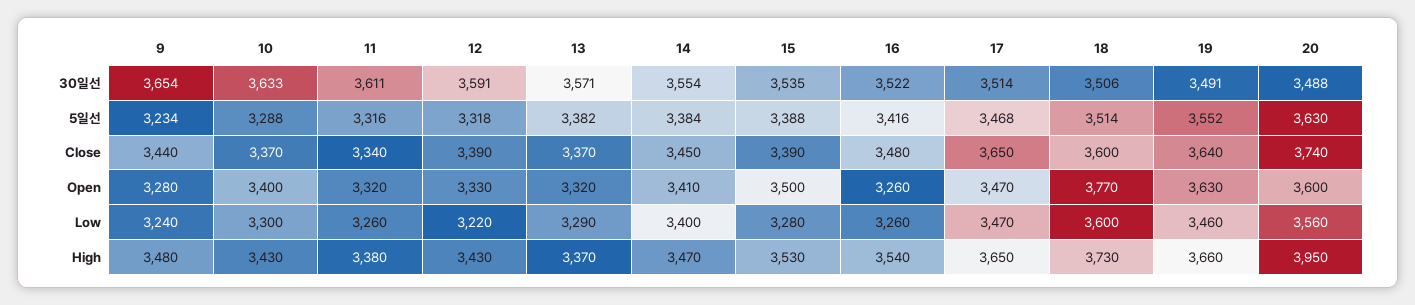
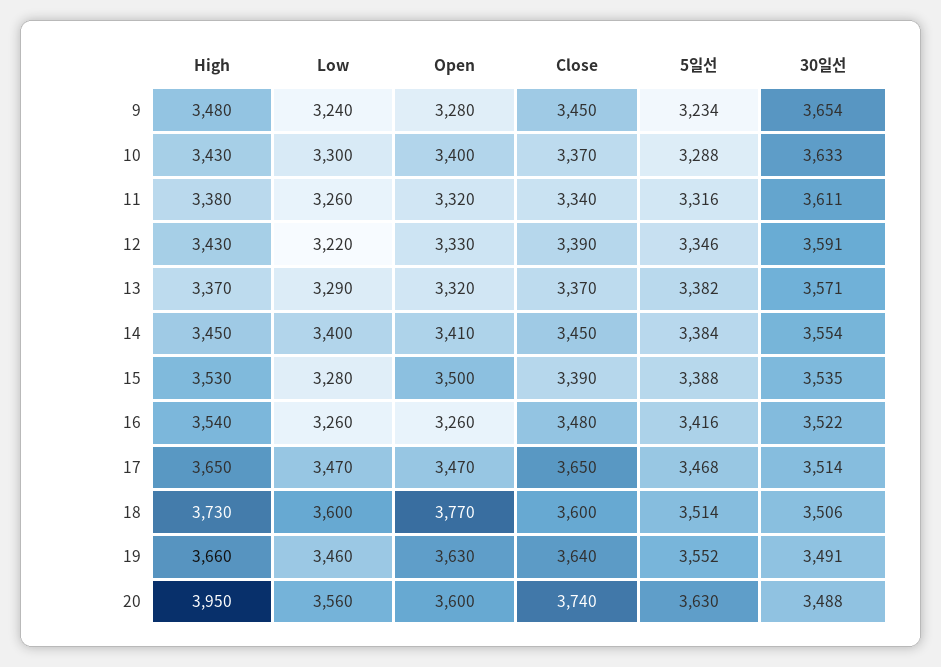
  {
    "9": {
      "30일선": 3654,
      "5일선": 3234,
-     "Close": 3440,
+     "Close": 3450,
      "Open": 3280,
      "Low": 3240,
      "High": 3480
    },
    "10": {
      "30일선": 3633,
      "5일선": 3288,
      "Close": 3370,
      "Open": 3400,
      "Low": 3300,
      "High": 3430
    },
    "11": {
      "30일선": 3611,
      "5일선": 3316,
      "Close": 3340,
      "Open": 3320,
      "Low": 3260,
      "High": 3380
    },
    "12": {
      "30일선": 3591,
-     "5일선": 3318,
+     "5일선": 3346,
      "Close": 3390,
      "Open": 3330,
      "Low": 3220,
      "High": 3430
    },
    "13": {
      "30일선": 3571,
      "5일선": 3382,
      "Close": 3370,
      "Open": 3320,
      "Low": 3290,
      "High": 3370
    },
    "14": {
      "30일선": 3554,
      "5일선": 3384,
      "Close": 3450,
      "Open": 3410,
      "Low": 3400,
-     "High": 3470
+     "High": 3450
    },
    "15": {
      "30일선": 3535,
      "5일선": 3388,
      "Close": 3390,
      "Open": 3500,
      "Low": 3280,
      "High": 3530
    },
    "16": {
      "30일선": 3522,
      "5일선": 3416,
      "Close": 3480,
      "Open": 3260,
      "Low": 3260,
      "High": 3540
    },
    "17": {
      "30일선": 3514,
      "5일선": 3468,
      "Close": 3650,
      "Open": 3470,
      "Low": 3470,
      "High": 3650
    },
    "18": {
      "30일선": 3506,
      "5일선": 3514,
      "Close": 3600,
      "Open": 3770,
      "Low": 3600,
      "High": 3730
    },
    "19": {
      "30일선": 3491,
      "5일선": 3552,
      "Close": 3640,
      "Open": 3630,
      "Low": 3460,
      "High": 3660
    },
    "20": {
      "30일선": 3488,
      "5일선": 3630,
      "Close": 3740,
      "Open": 3600,
      "Low": 3560,
      "High": 3950
    }
  }

